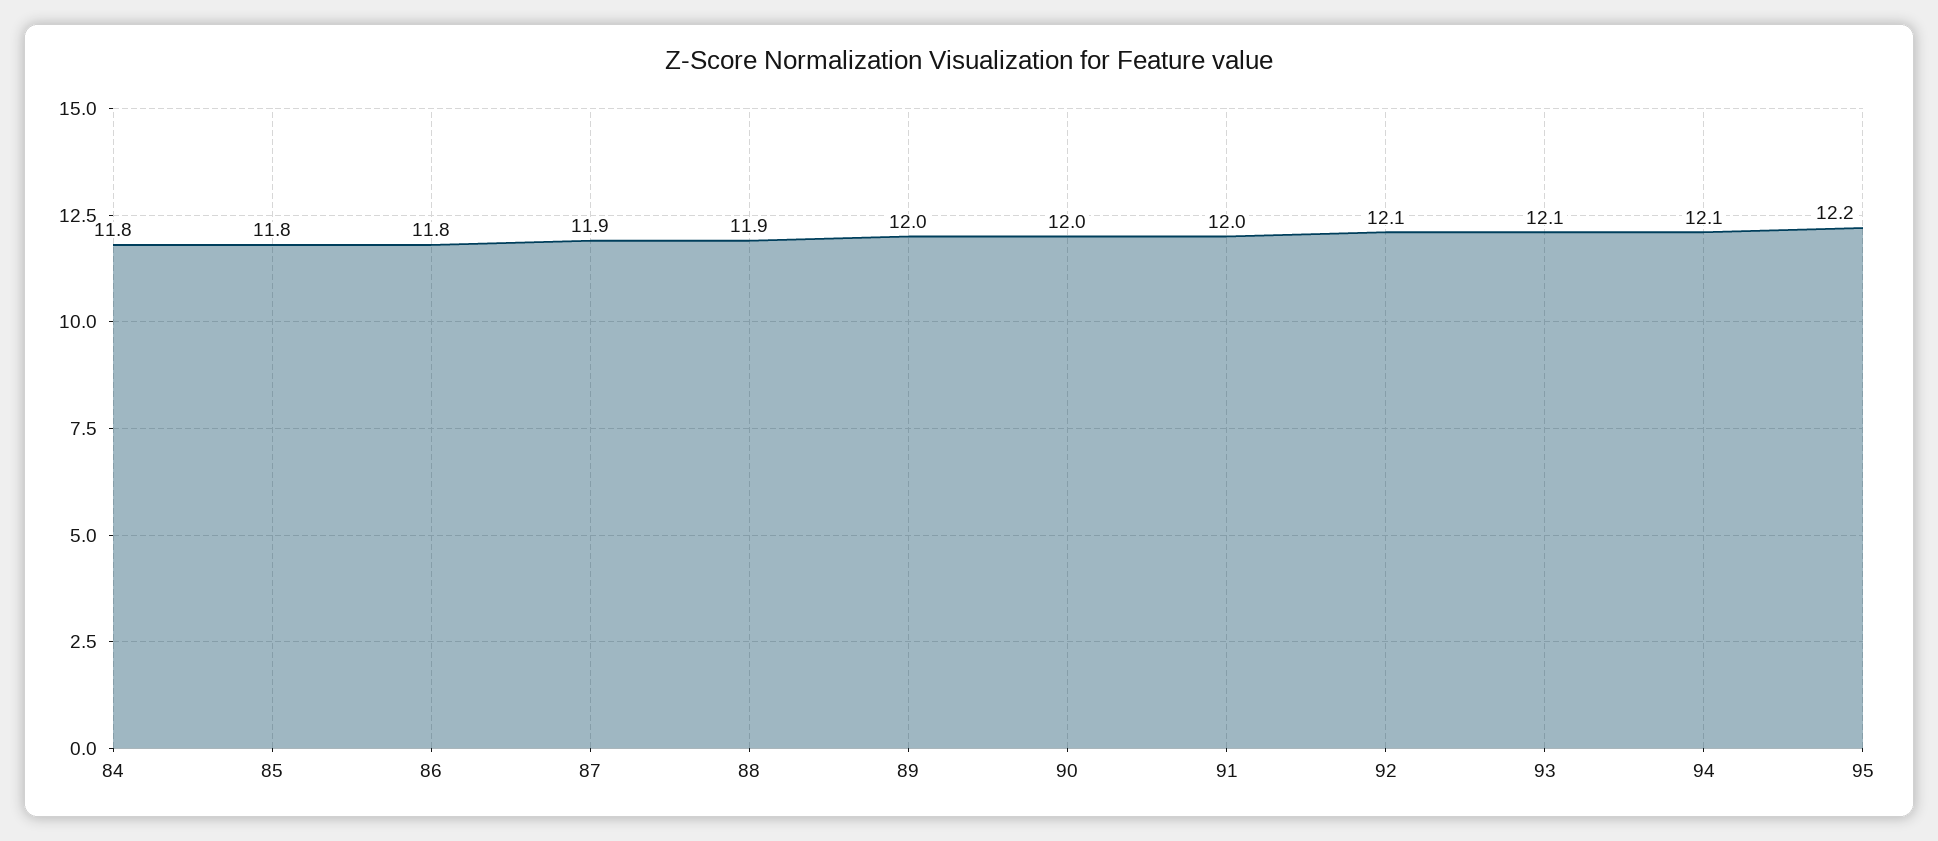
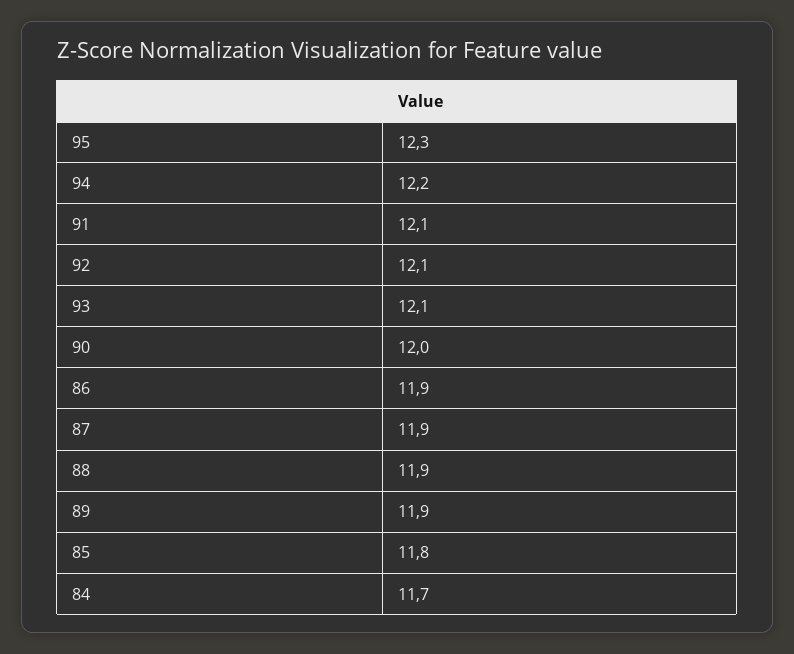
  {
-   "84": 11.8,
+   "84": 11.7,
    "85": 11.8,
-   "86": 11.8,
+   "86": 11.9,
    "87": 11.9,
    "88": 11.9,
-   "89": 12,
+   "89": 11.9,
    "90": 12,
-   "91": 12,
+   "91": 12.1,
    "92": 12.1,
    "93": 12.1,
-   "94": 12.1,
+   "94": 12.2,
-   "95": 12.2
+   "95": 12.3
  }

